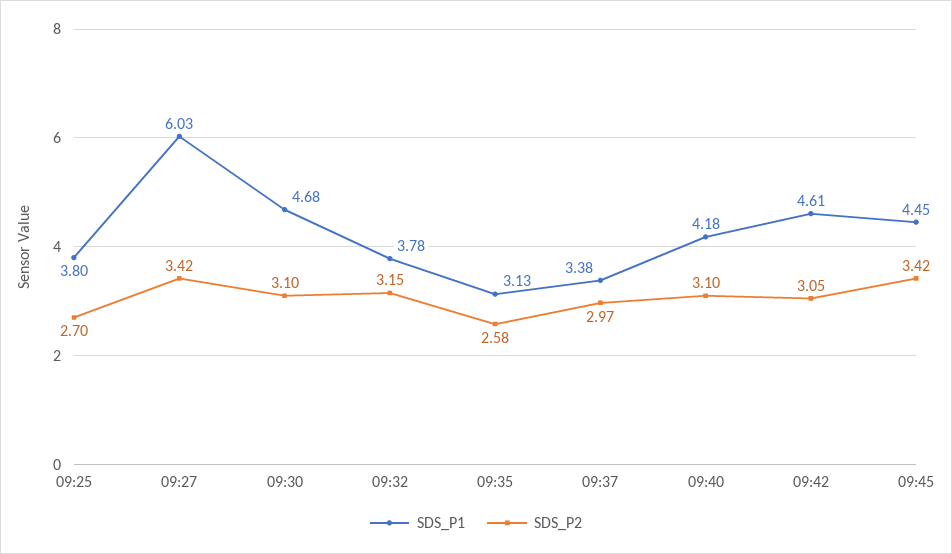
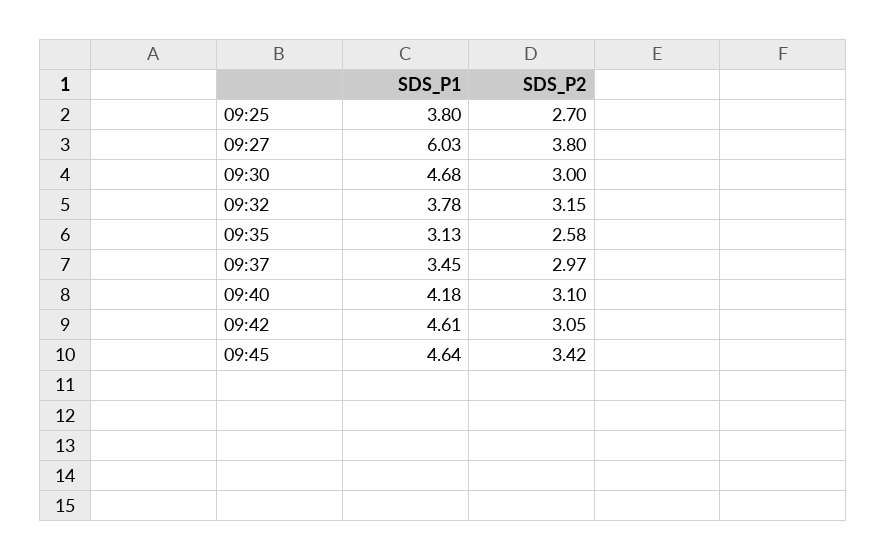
  {
    "SDS_P1": {
      "09:25": 3.8,
      "09:27": 6.03,
      "09:30": 4.68,
      "09:32": 3.78,
      "09:35": 3.13,
-     "09:37": 3.38,
+     "09:37": 3.45,
      "09:40": 4.18,
      "09:42": 4.61,
-     "09:45": 4.45
+     "09:45": 4.64
    },
    "SDS_P2": {
      "09:25": 2.7,
-     "09:27": 3.42,
+     "09:27": 3.8,
-     "09:30": 3.1,
+     "09:30": 3,
      "09:32": 3.15,
      "09:35": 2.58,
      "09:37": 2.97,
      "09:40": 3.1,
      "09:42": 3.05,
      "09:45": 3.42
    }
  }

